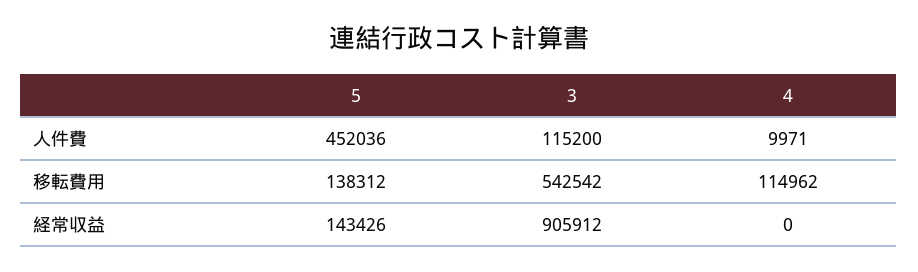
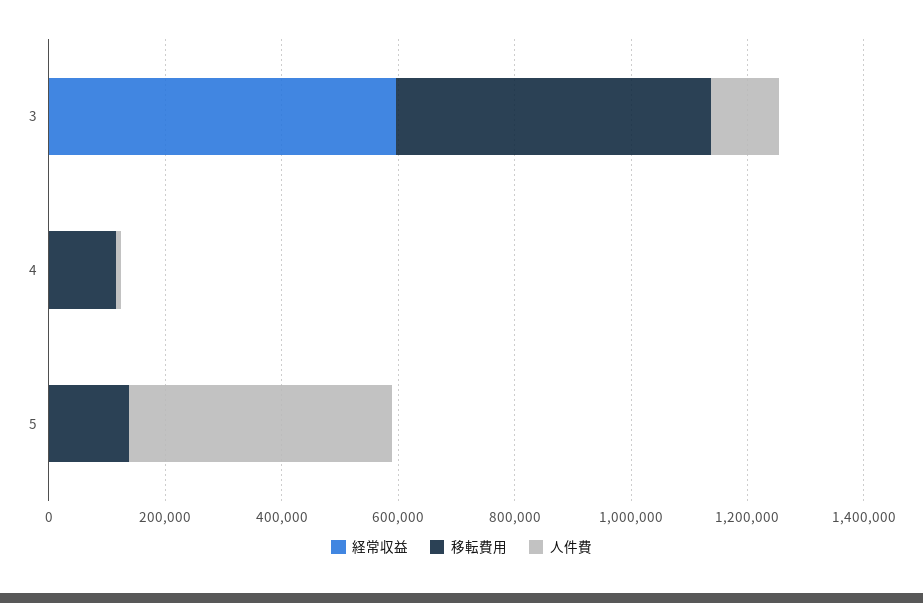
  {
    "人件費": {
      "5": 452036,
      "3": 115200,
      "4": 9971
    },
    "移転費用": {
      "5": 138312,
      "3": 542542,
      "4": 114962
    },
    "経常収益": {
-     "5": 143426,
+     "5": 0,
-     "3": 905912,
+     "3": 600000,
      "4": 0
    }
  }

